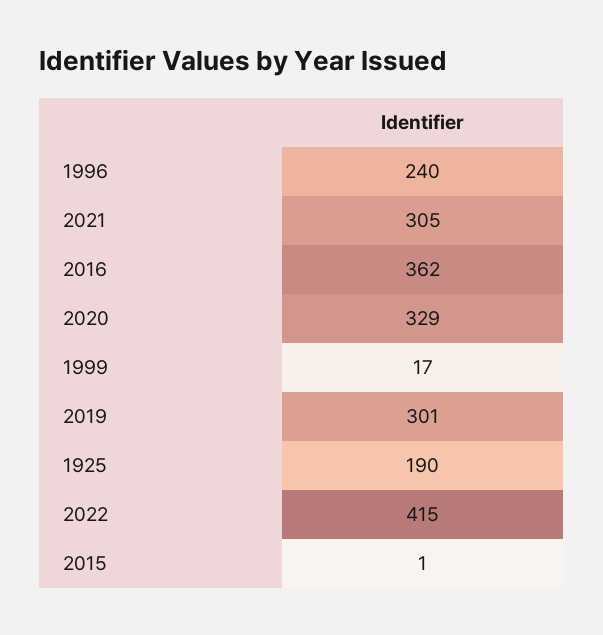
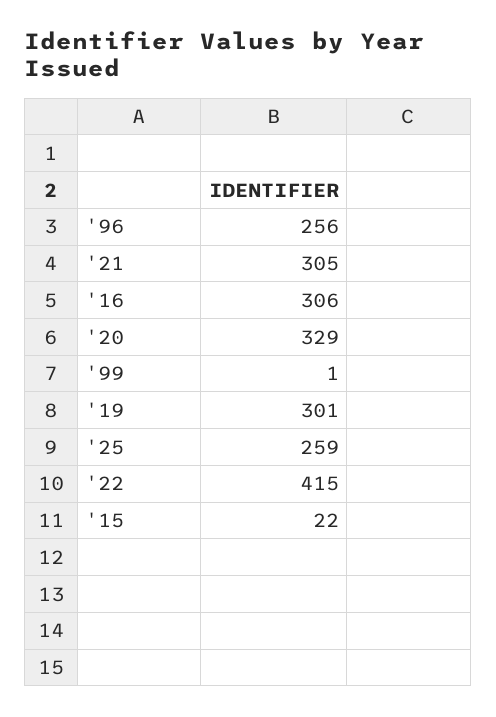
  {
-   "1996": 240,
+   "1996": 256,
    "2021": 305,
-   "2016": 362,
+   "2016": 306,
    "2020": 329,
-   "1999": 17,
+   "1999": 1,
    "2019": 301,
-   "1925": 190,
+   "1925": 259,
    "2022": 415,
-   "2015": 1
+   "2015": 22
  }

